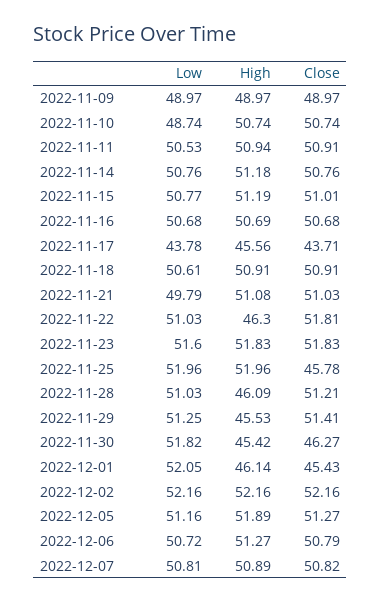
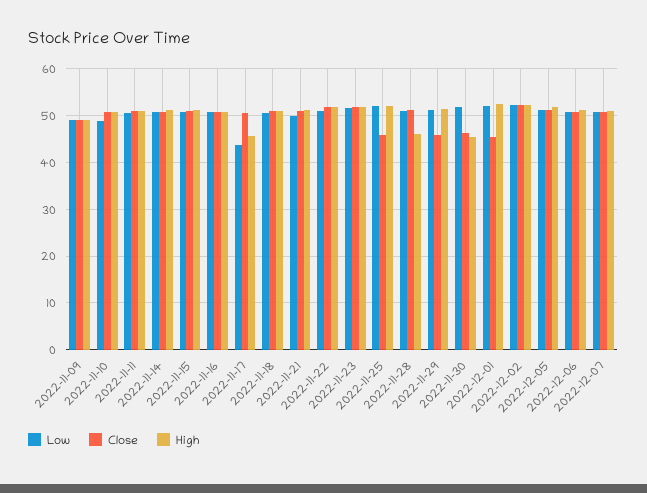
  {
    "Low": {
      "2022-11-09": 48.97,
      "2022-11-10": 48.74,
      "2022-11-11": 50.53,
      "2022-11-14": 50.76,
      "2022-11-15": 50.77,
      "2022-11-16": 50.68,
      "2022-11-17": 43.78,
      "2022-11-18": 50.61,
      "2022-11-21": 49.79,
      "2022-11-22": 51.03,
      "2022-11-23": 51.6,
      "2022-11-25": 51.96,
      "2022-11-28": 51.03,
      "2022-11-29": 51.25,
      "2022-11-30": 51.82,
      "2022-12-01": 52.05,
      "2022-12-02": 52.16,
      "2022-12-05": 51.16,
      "2022-12-06": 50.72,
      "2022-12-07": 50.81
    },
    "High": {
      "2022-11-09": 48.97,
      "2022-11-10": 50.74,
      "2022-11-11": 50.94,
      "2022-11-14": 51.18,
      "2022-11-15": 51.19,
      "2022-11-16": 50.69,
      "2022-11-17": 45.56,
      "2022-11-18": 50.91,
      "2022-11-21": 51.08,
-     "2022-11-22": 46.3,
+     "2022-11-22": 52,
      "2022-11-23": 51.83,
      "2022-11-25": 51.96,
      "2022-11-28": 46.09,
-     "2022-11-29": 45.53,
+     "2022-11-29": 52,
      "2022-11-30": 45.42,
-     "2022-12-01": 46.14,
+     "2022-12-01": 52,
      "2022-12-02": 52.16,
      "2022-12-05": 51.89,
      "2022-12-06": 51.27,
      "2022-12-07": 50.89
    },
    "Close": {
      "2022-11-09": 48.97,
      "2022-11-10": 50.74,
      "2022-11-11": 50.91,
      "2022-11-14": 50.76,
      "2022-11-15": 51.01,
      "2022-11-16": 50.68,
-     "2022-11-17": 43.71,
+     "2022-11-17": 50,
      "2022-11-18": 50.91,
      "2022-11-21": 51.03,
      "2022-11-22": 51.81,
      "2022-11-23": 51.83,
      "2022-11-25": 45.78,
      "2022-11-28": 51.21,
-     "2022-11-29": 51.41,
+     "2022-11-29": 46,
      "2022-11-30": 46.27,
      "2022-12-01": 45.43,
      "2022-12-02": 52.16,
      "2022-12-05": 51.27,
      "2022-12-06": 50.79,
      "2022-12-07": 50.82
    }
  }

